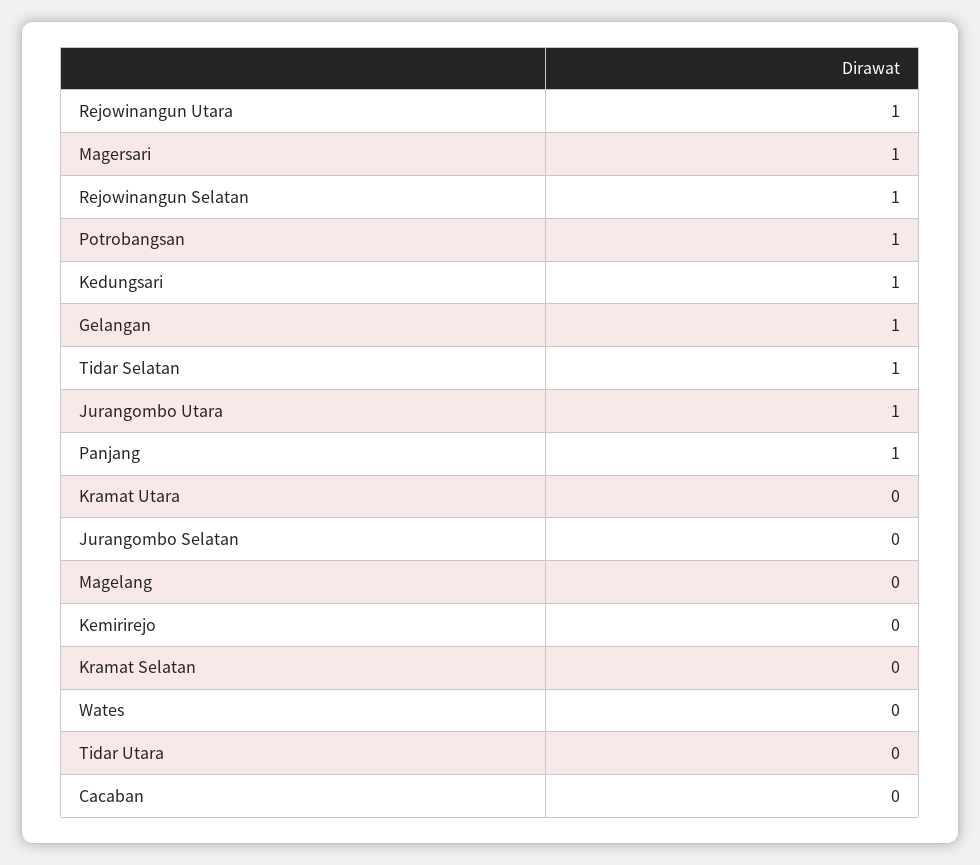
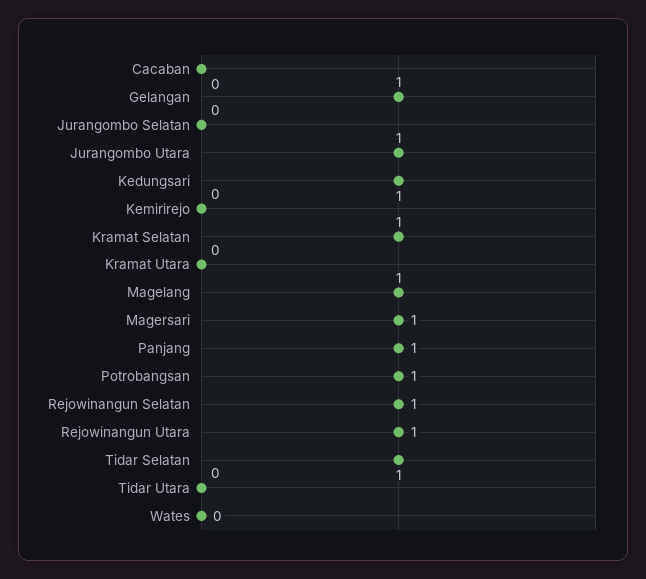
  {
    "Rejowinangun Utara": 1,
    "Magersari": 1,
    "Rejowinangun Selatan": 1,
    "Potrobangsan": 1,
    "Kedungsari": 1,
    "Gelangan": 1,
    "Tidar Selatan": 1,
    "Jurangombo Utara": 1,
    "Panjang": 1,
    "Kramat Utara": 0,
    "Jurangombo Selatan": 0,
-   "Magelang": 0,
+   "Magelang": 1,
    "Kemirirejo": 0,
-   "Kramat Selatan": 0,
+   "Kramat Selatan": 1,
    "Wates": 0,
    "Tidar Utara": 0,
    "Cacaban": 0
  }

